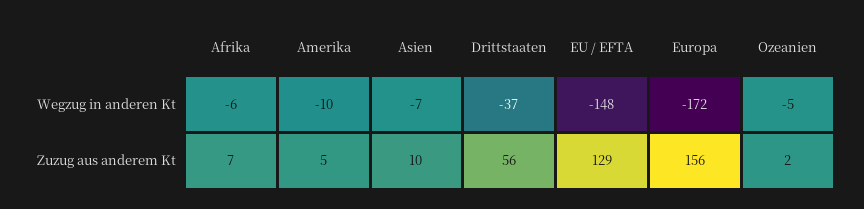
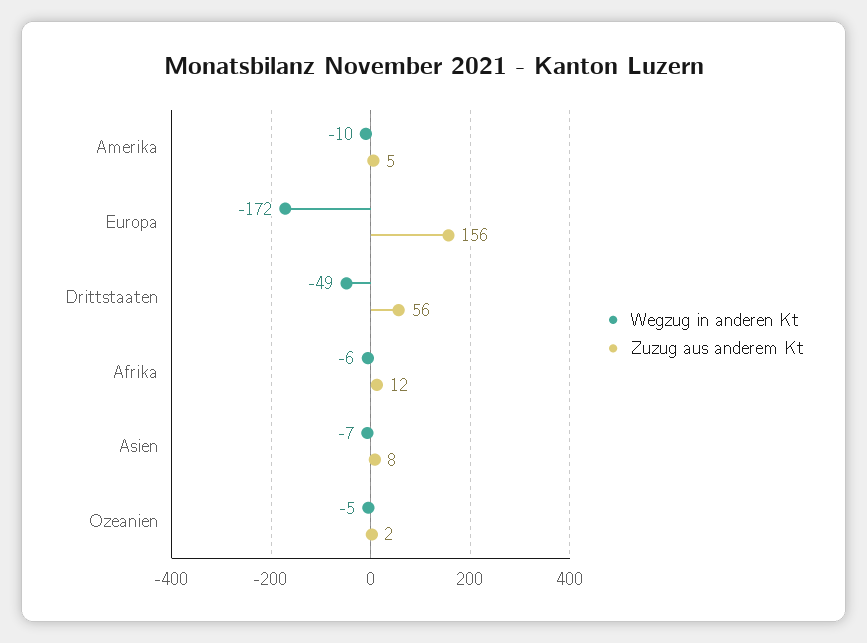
  {
    "Wegzug in anderen Kt": {
      "Afrika": -6,
      "Amerika": -10,
      "Asien": -7,
-     "Drittstaaten": -37,
+     "Drittstaaten": -49,
-     "EU / EFTA": -148,
      "Europa": -172,
      "Ozeanien": -5
    },
    "Zuzug aus anderem Kt": {
-     "Afrika": 7,
+     "Afrika": 12,
      "Amerika": 5,
-     "Asien": 10,
+     "Asien": 8,
      "Drittstaaten": 56,
-     "EU / EFTA": 129,
      "Europa": 156,
      "Ozeanien": 2
    }
  }

